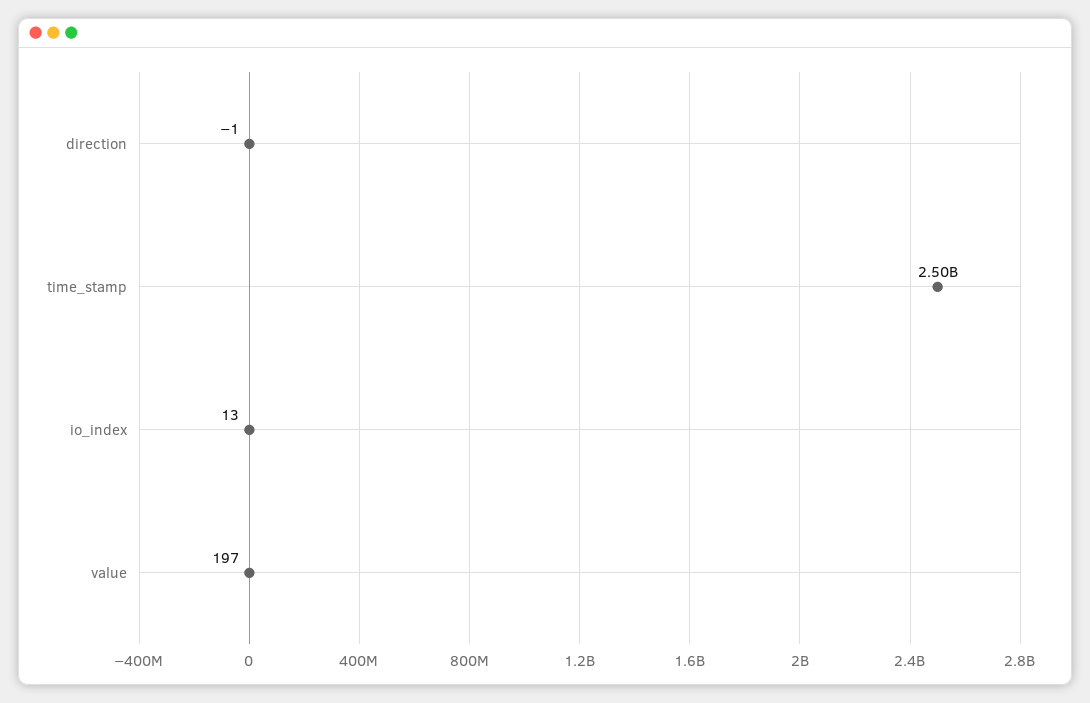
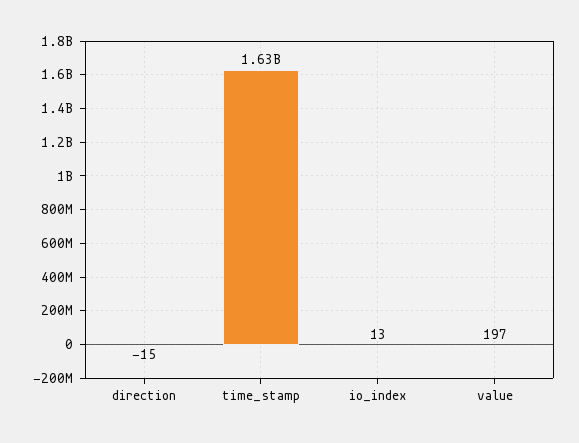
  {
-   "direction": -1,
+   "direction": -15,
-   "time_stamp": 2500000000,
+   "time_stamp": 1630000000,
    "io_index": 13,
    "value": 197
  }

